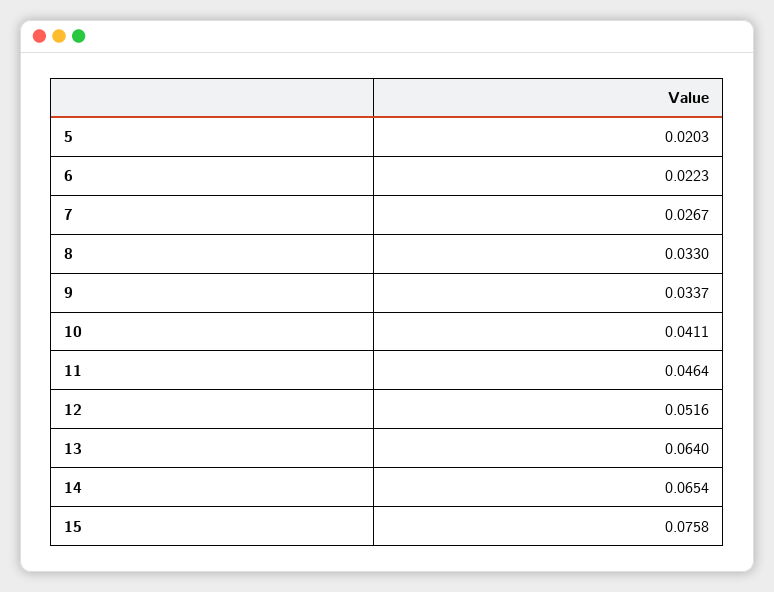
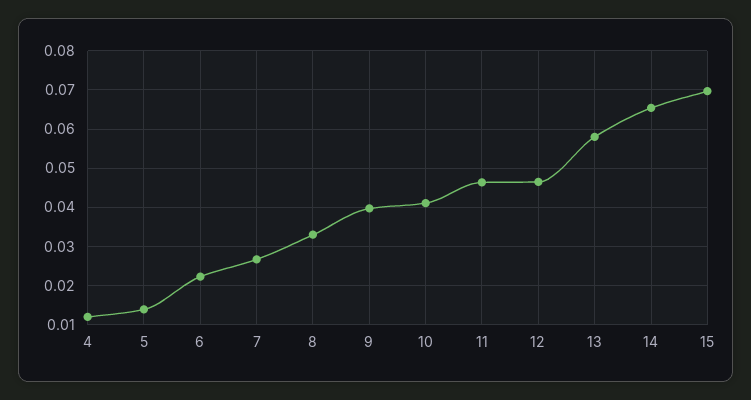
  {
-   "5": 0.0203,
+   "5": 0.014,
    "6": 0.0223,
    "7": 0.0267,
    "8": 0.033,
-   "9": 0.0337,
+   "9": 0.04,
    "10": 0.0411,
    "11": 0.0464,
-   "12": 0.0516,
+   "12": 0.046,
-   "13": 0.064,
+   "13": 0.058,
    "14": 0.0654,
-   "15": 0.0758
+   "15": 0.07,
+   "4": 0.012
  }

